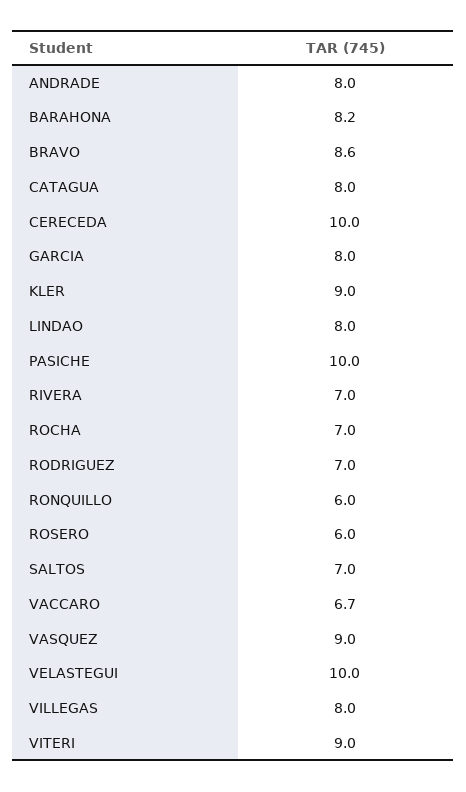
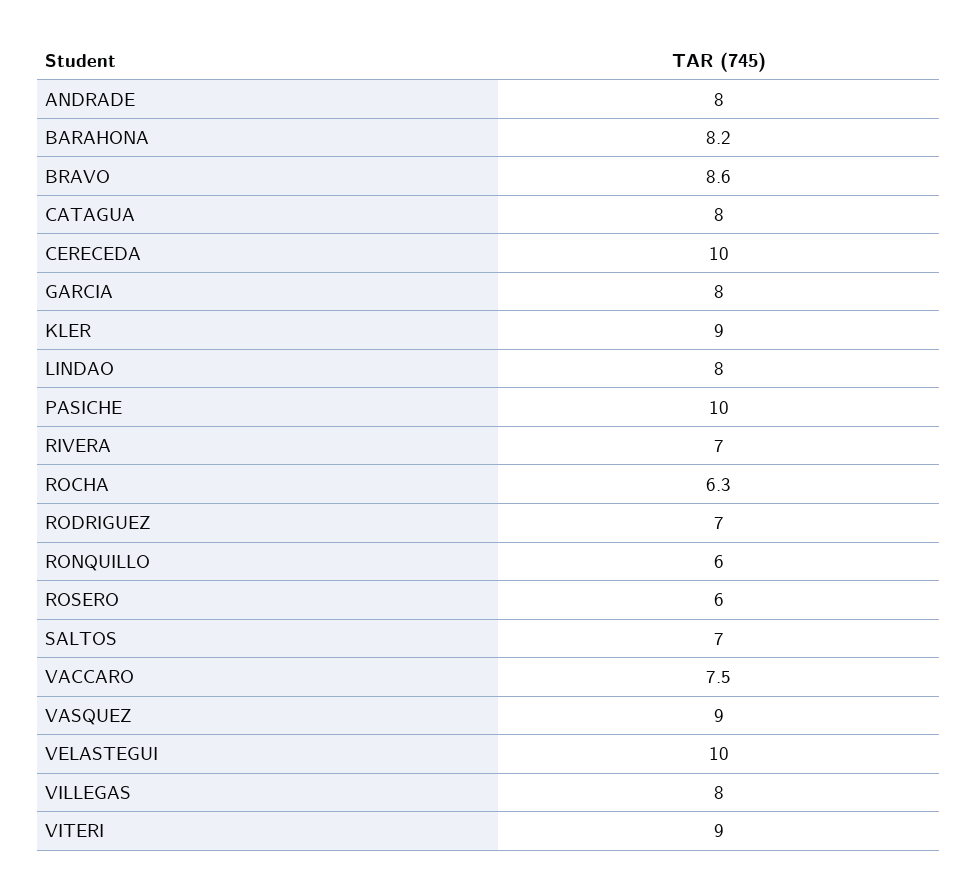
  {
    "ANDRADE": 8,
    "BARAHONA": 8.2,
    "BRAVO": 8.6,
    "CATAGUA": 8,
    "CERECEDA": 10,
    "GARCIA": 8,
    "KLER": 9,
    "LINDAO": 8,
    "PASICHE": 10,
    "RIVERA": 7,
-   "ROCHA": 7,
+   "ROCHA": 6.3,
    "RODRIGUEZ": 7,
    "RONQUILLO": 6,
    "ROSERO": 6,
    "SALTOS": 7,
-   "VACCARO": 6.7,
+   "VACCARO": 7.5,
    "VASQUEZ": 9,
    "VELASTEGUI": 10,
    "VILLEGAS": 8,
    "VITERI": 9
  }

